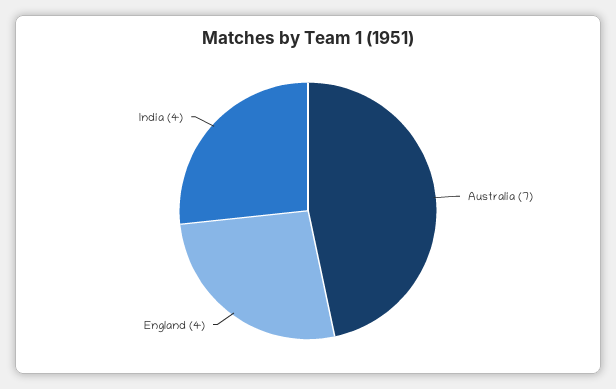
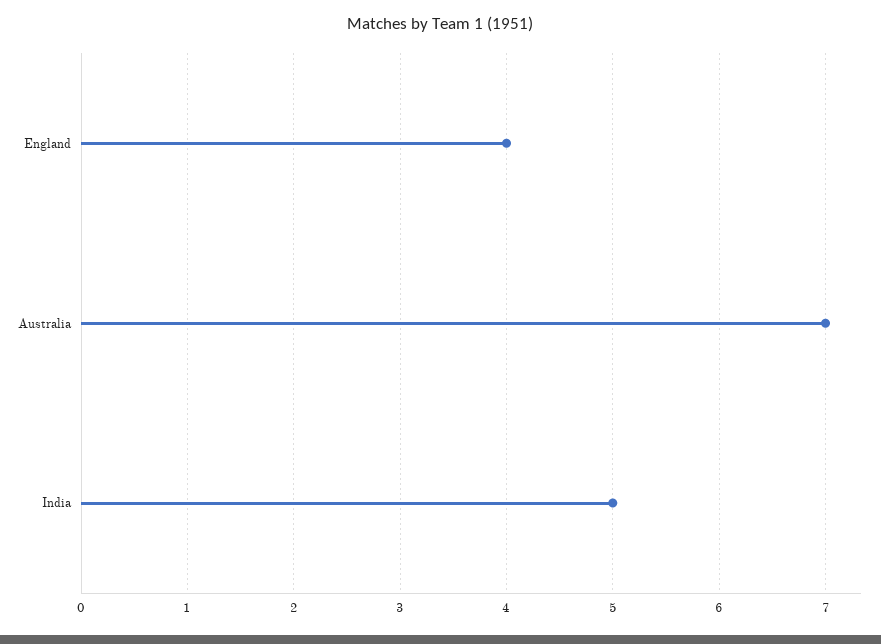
  {
    "Australia": 7,
    "England": 4,
-   "India": 4
+   "India": 5
  }

